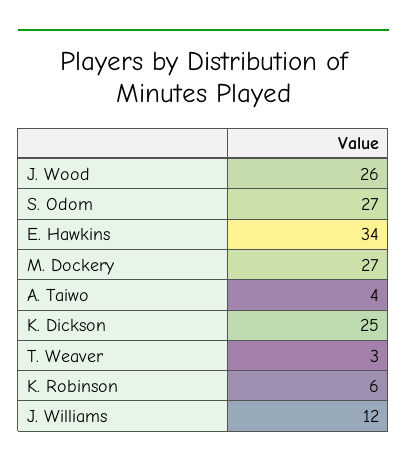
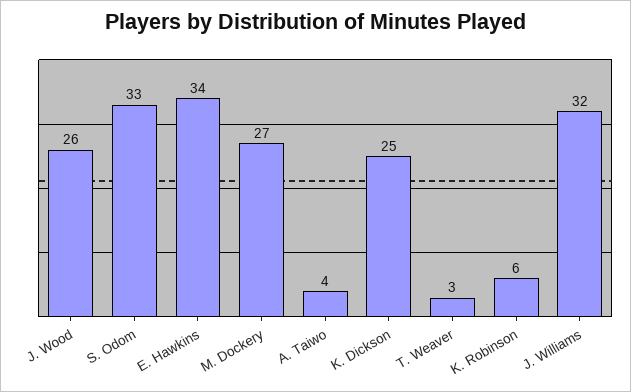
  {
    "J. Wood": 26,
-   "S. Odom": 27,
+   "S. Odom": 33,
    "E. Hawkins": 34,
    "M. Dockery": 27,
    "A. Taiwo": 4,
    "K. Dickson": 25,
    "T. Weaver": 3,
    "K. Robinson": 6,
-   "J. Williams": 12
+   "J. Williams": 32
  }

